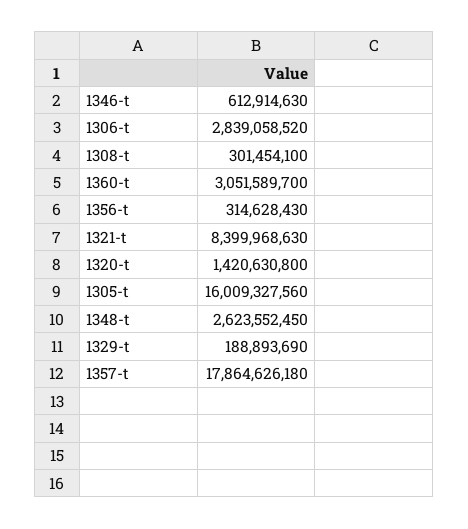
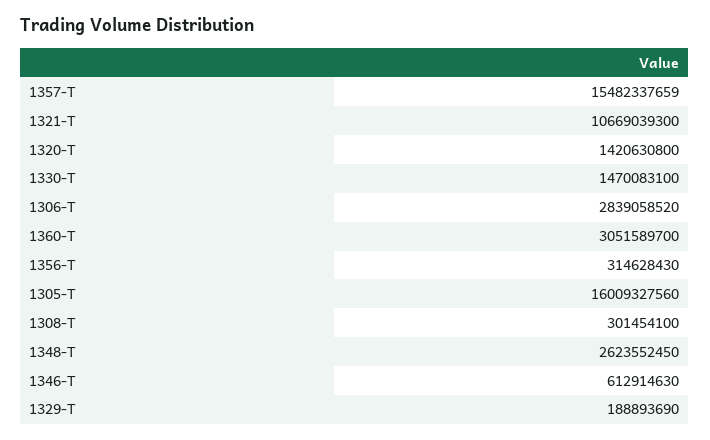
  {
    "1346-t": 612914630,
    "1306-t": 2839058520,
    "1308-t": 301454100,
    "1360-t": 3051589700,
    "1356-t": 314628430,
-   "1321-t": 8399968630,
+   "1321-t": 10669039300,
    "1320-t": 1420630800,
    "1305-t": 16009327560,
    "1348-t": 2623552450,
    "1329-t": 188893690,
-   "1357-t": 17864626180
+   "1357-t": 15482337659,
+   "1330-T": 1470083100
  }

